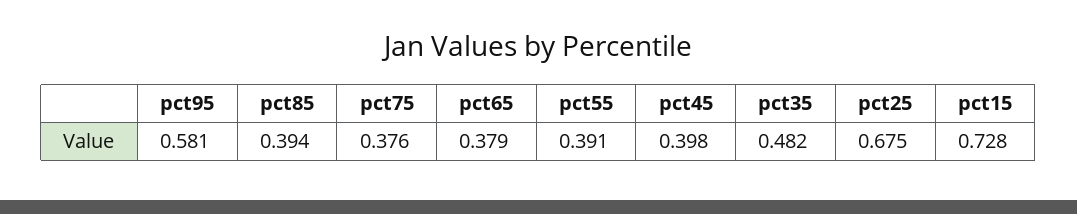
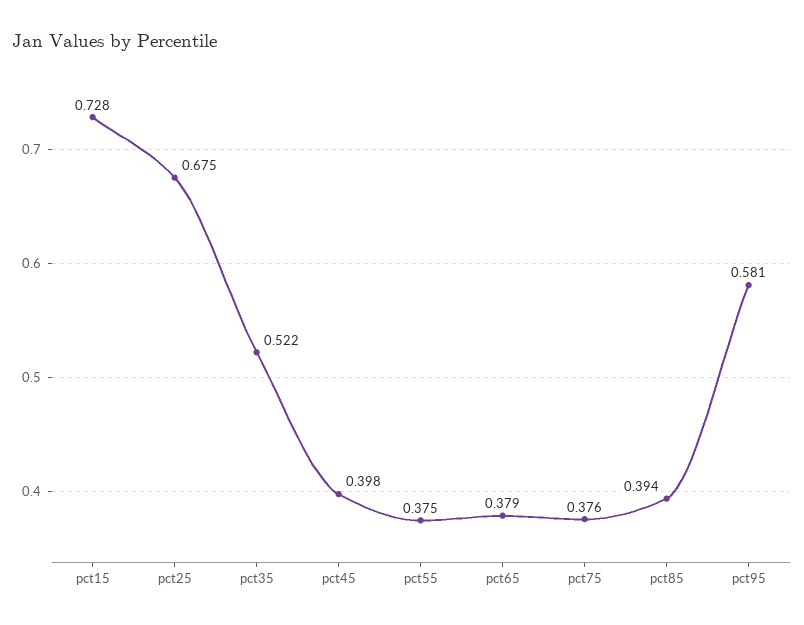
  {
    "pct95": 0.581,
    "pct85": 0.394,
    "pct75": 0.376,
    "pct65": 0.379,
-   "pct55": 0.391,
+   "pct55": 0.375,
    "pct45": 0.398,
-   "pct35": 0.482,
+   "pct35": 0.522,
    "pct25": 0.675,
    "pct15": 0.728
  }

